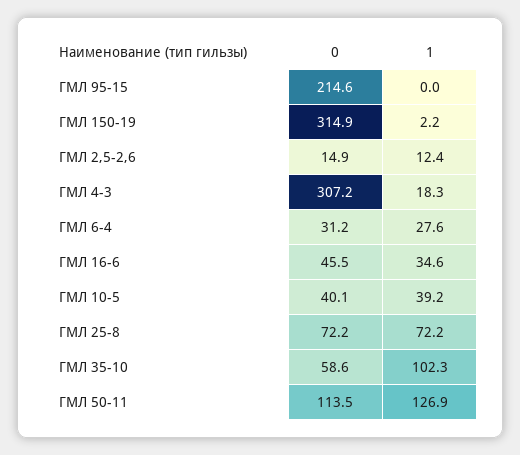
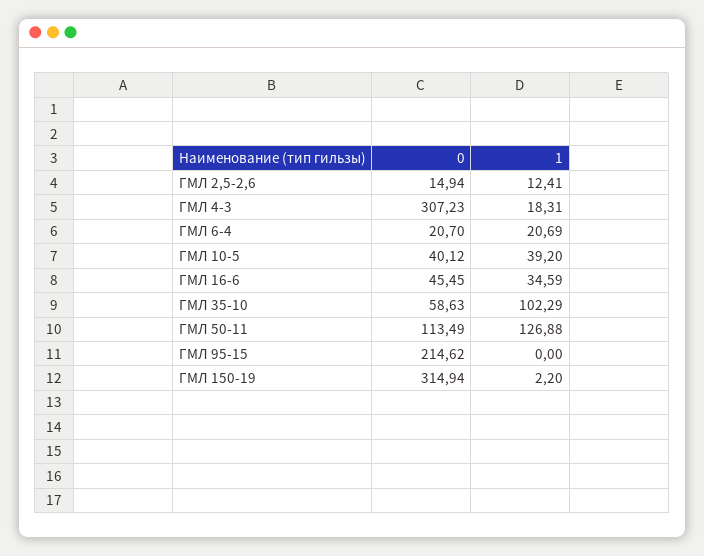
  {
    "0": {
      "ГМЛ 95-15": 214.62,
      "ГМЛ 150-19": 314.94,
      "ГМЛ 2,5-2,6": 14.94,
      "ГМЛ 4-3": 307.23,
-     "ГМЛ 6-4": 31.2,
+     "ГМЛ 6-4": 20.7,
      "ГМЛ 16-6": 45.45,
      "ГМЛ 10-5": 40.12,
-     "ГМЛ 25-8": 72.2,
      "ГМЛ 35-10": 58.63,
      "ГМЛ 50-11": 113.49
    },
    "1": {
      "ГМЛ 95-15": 0,
      "ГМЛ 150-19": 2.2,
      "ГМЛ 2,5-2,6": 12.41,
      "ГМЛ 4-3": 18.31,
-     "ГМЛ 6-4": 27.6,
+     "ГМЛ 6-4": 20.69,
      "ГМЛ 16-6": 34.59,
      "ГМЛ 10-5": 39.2,
-     "ГМЛ 25-8": 72.2,
      "ГМЛ 35-10": 102.29,
      "ГМЛ 50-11": 126.88
    }
  }

